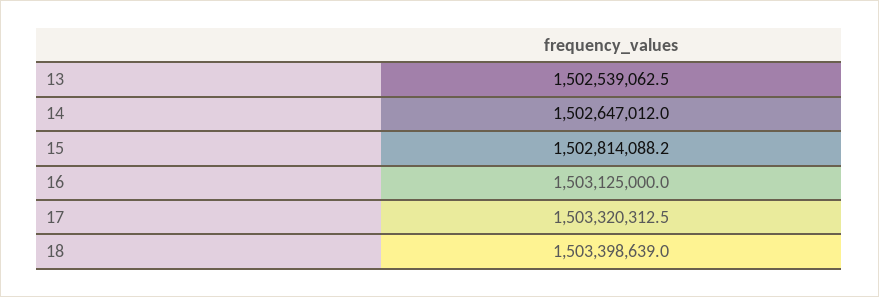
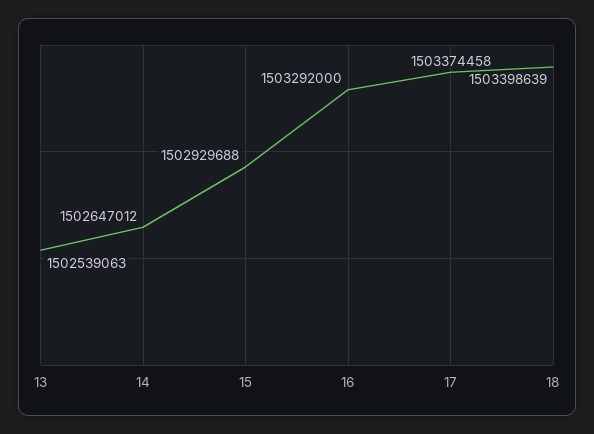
  {
    "13": 1502539062.5,
    "14": 1502647012,
-   "15": 1502814088.2,
+   "15": 1502929688,
-   "16": 1503125000,
+   "16": 1503292000,
-   "17": 1503320312.5,
+   "17": 1503374458,
    "18": 1503398639
  }

